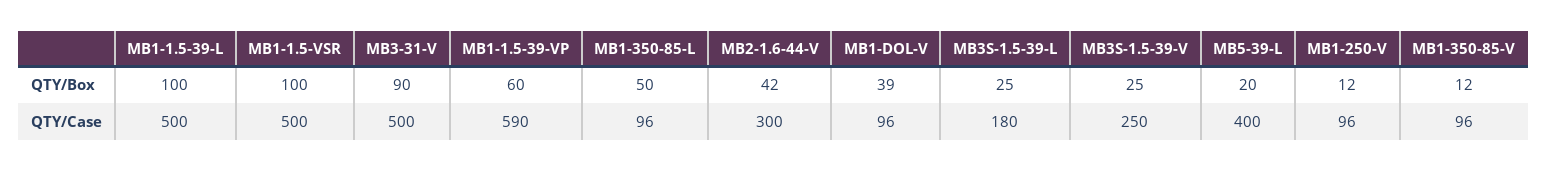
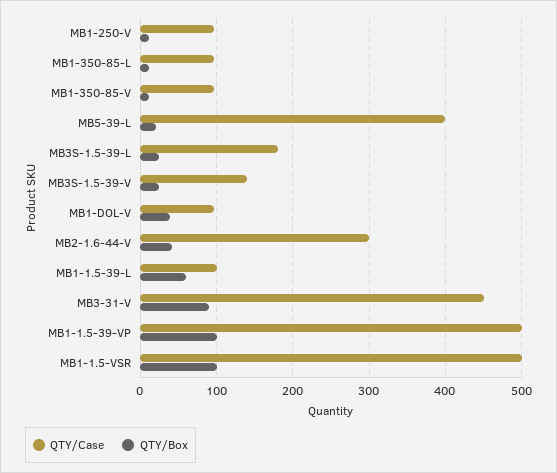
  {
    "QTY/Box": {
-     "MB1-1.5-39-L": 100,
+     "MB1-1.5-39-L": 60,
      "MB1-1.5-VSR": 100,
      "MB3-31-V": 90,
-     "MB1-1.5-39-VP": 60,
+     "MB1-1.5-39-VP": 100,
-     "MB1-350-85-L": 50,
+     "MB1-350-85-L": 10,
      "MB2-1.6-44-V": 42,
      "MB1-DOL-V": 39,
      "MB3S-1.5-39-L": 25,
      "MB3S-1.5-39-V": 25,
      "MB5-39-L": 20,
      "MB1-250-V": 12,
      "MB1-350-85-V": 12
    },
    "QTY/Case": {
-     "MB1-1.5-39-L": 500,
+     "MB1-1.5-39-L": 100,
      "MB1-1.5-VSR": 500,
-     "MB3-31-V": 500,
+     "MB3-31-V": 450,
-     "MB1-1.5-39-VP": 590,
+     "MB1-1.5-39-VP": 500,
      "MB1-350-85-L": 96,
      "MB2-1.6-44-V": 300,
      "MB1-DOL-V": 96,
      "MB3S-1.5-39-L": 180,
-     "MB3S-1.5-39-V": 250,
+     "MB3S-1.5-39-V": 140,
      "MB5-39-L": 400,
      "MB1-250-V": 96,
      "MB1-350-85-V": 96
    }
  }

